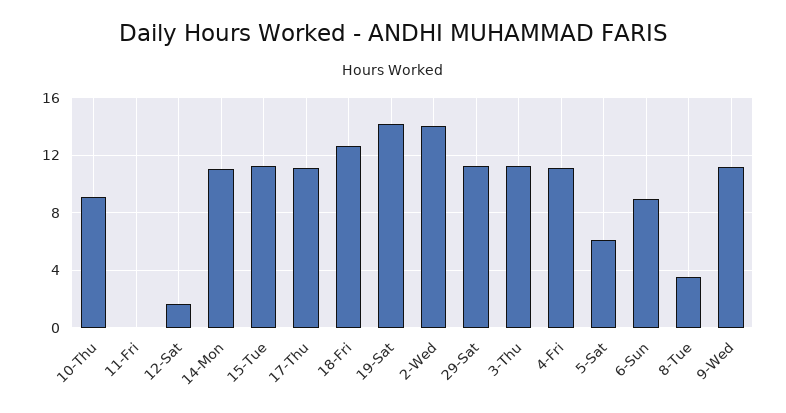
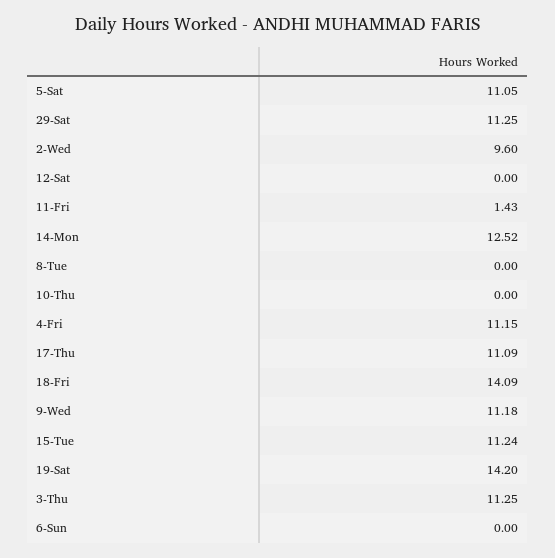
  {
-   "10-Thu": 9,
+   "10-Thu": 0,
-   "11-Fri": 0,
+   "11-Fri": 1.43,
-   "12-Sat": 1.5,
+   "12-Sat": 0,
-   "14-Mon": 11,
+   "14-Mon": 12.52,
    "15-Tue": 11.24,
    "17-Thu": 11.09,
-   "18-Fri": 12.5,
+   "18-Fri": 14.09,
    "19-Sat": 14.2,
-   "2-Wed": 14,
+   "2-Wed": 9.6,
    "29-Sat": 11.25,
    "3-Thu": 11.25,
    "4-Fri": 11.15,
-   "5-Sat": 6,
+   "5-Sat": 11.05,
-   "6-Sun": 9,
+   "6-Sun": 0,
-   "8-Tue": 3.5,
+   "8-Tue": 0,
    "9-Wed": 11.18
  }

